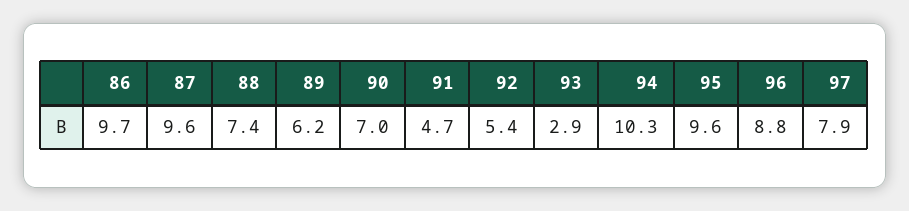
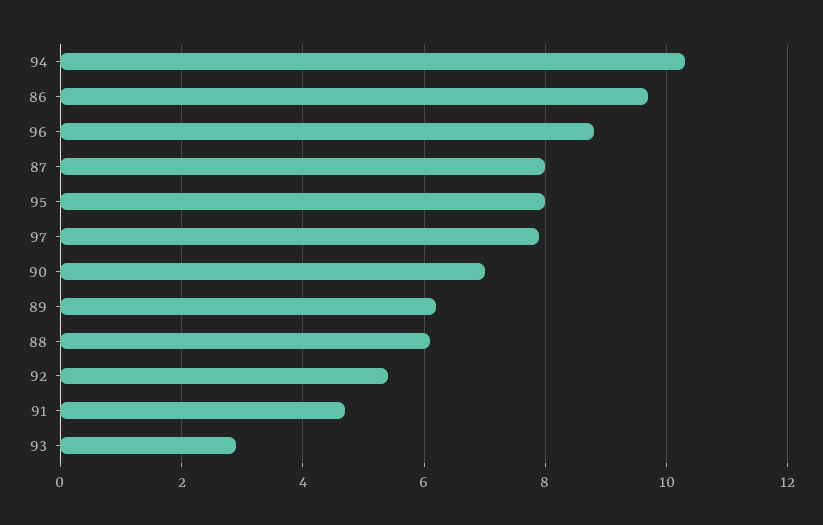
  {
    "86": 9.7,
-   "87": 9.6,
+   "87": 8,
-   "88": 7.4,
+   "88": 6,
    "89": 6.2,
    "90": 7,
    "91": 4.7,
    "92": 5.4,
    "93": 2.9,
    "94": 10.3,
-   "95": 9.6,
+   "95": 8,
    "96": 8.8,
    "97": 7.9
  }

